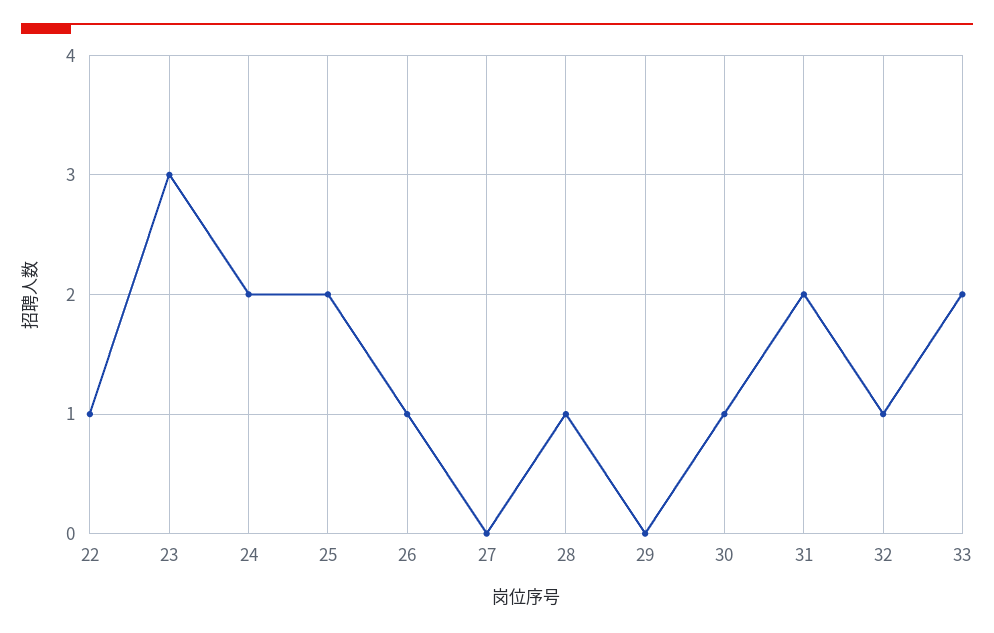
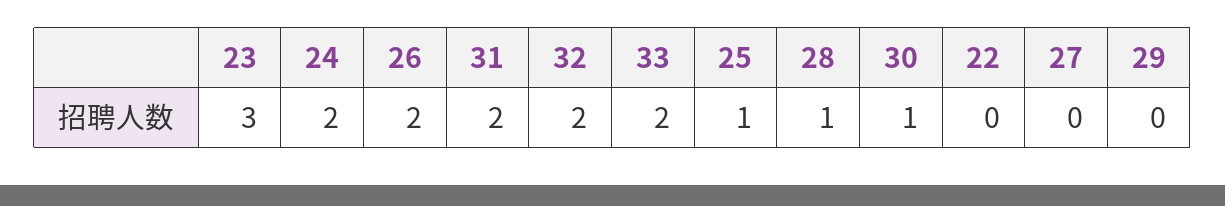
  {
-   "22": 1,
+   "22": 0,
    "23": 3,
    "24": 2,
-   "25": 2,
+   "25": 1,
-   "26": 1,
+   "26": 2,
    "27": 0,
    "28": 1,
    "29": 0,
    "30": 1,
    "31": 2,
-   "32": 1,
+   "32": 2,
    "33": 2
  }

